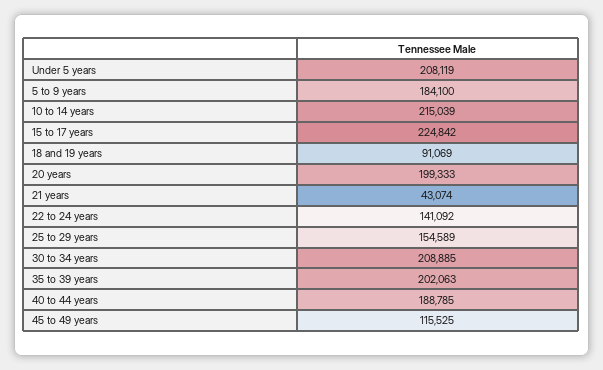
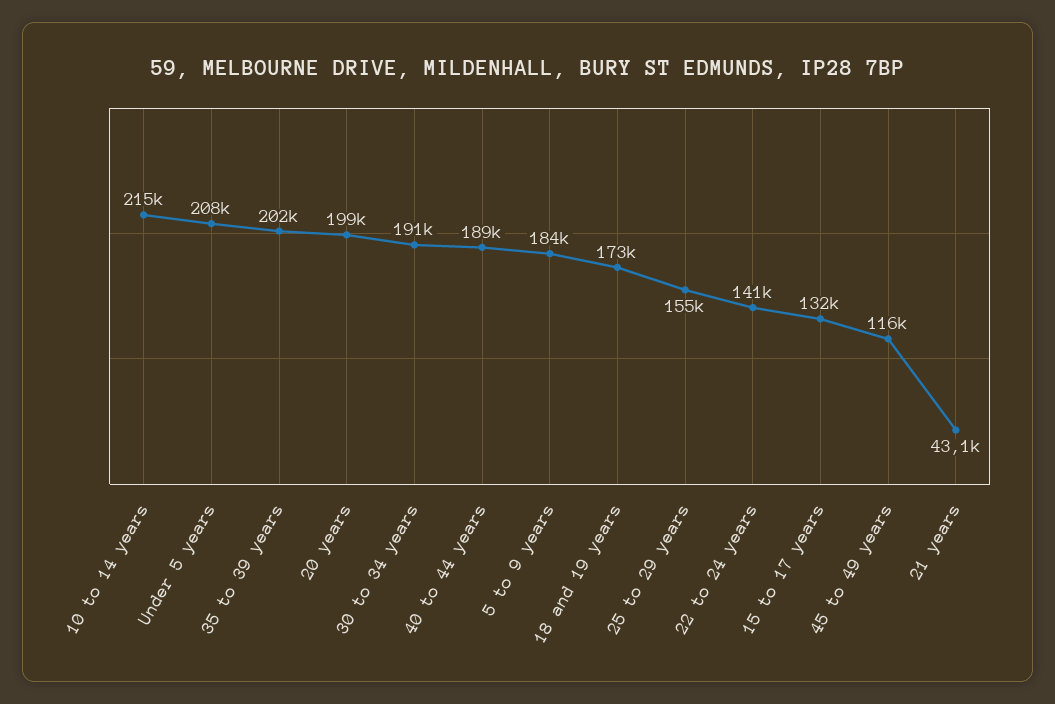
  {
    "Under 5 years": 208119,
    "5 to 9 years": 184100,
    "10 to 14 years": 215039,
-   "15 to 17 years": 224842,
+   "15 to 17 years": 132000,
-   "18 and 19 years": 91069,
+   "18 and 19 years": 173000,
    "20 years": 199333,
    "21 years": 43074,
    "22 to 24 years": 141092,
    "25 to 29 years": 154589,
-   "30 to 34 years": 208885,
+   "30 to 34 years": 191000,
    "35 to 39 years": 202063,
    "40 to 44 years": 188785,
    "45 to 49 years": 115525
  }

